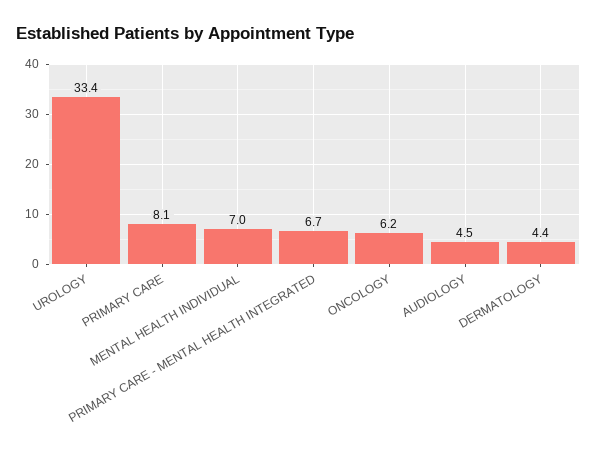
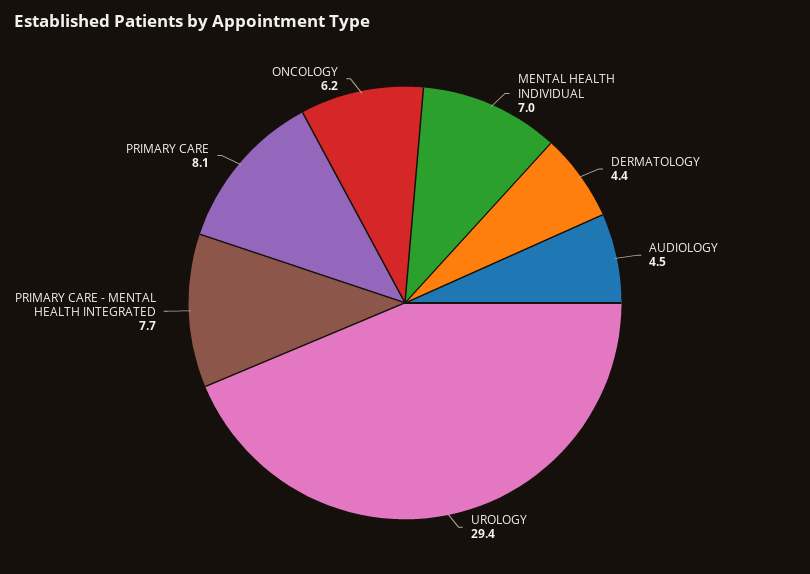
  {
-   "UROLOGY": 33.4,
+   "UROLOGY": 29.4,
    "PRIMARY CARE": 8.1,
    "MENTAL HEALTH INDIVIDUAL": 7,
-   "PRIMARY CARE - MENTAL HEALTH INTEGRATED": 6.7,
+   "PRIMARY CARE - MENTAL HEALTH INTEGRATED": 7.7,
    "ONCOLOGY": 6.2,
    "AUDIOLOGY": 4.5,
    "DERMATOLOGY": 4.4
  }

